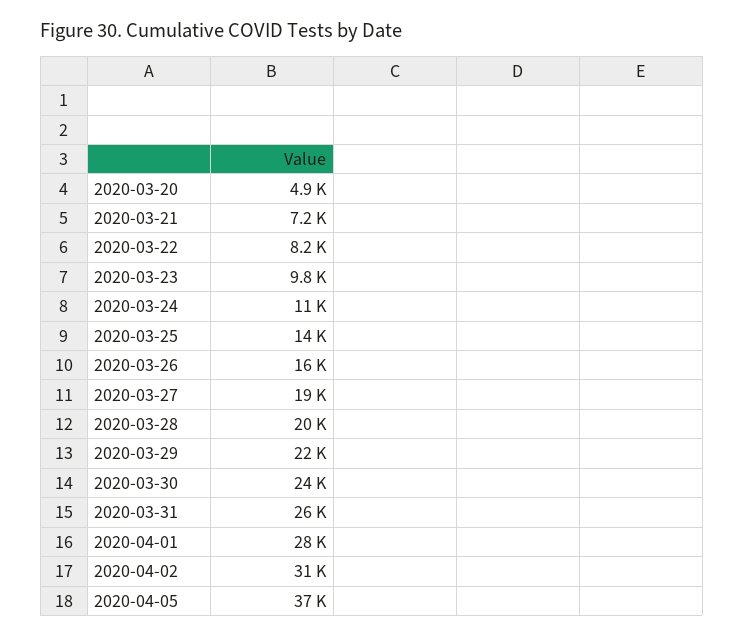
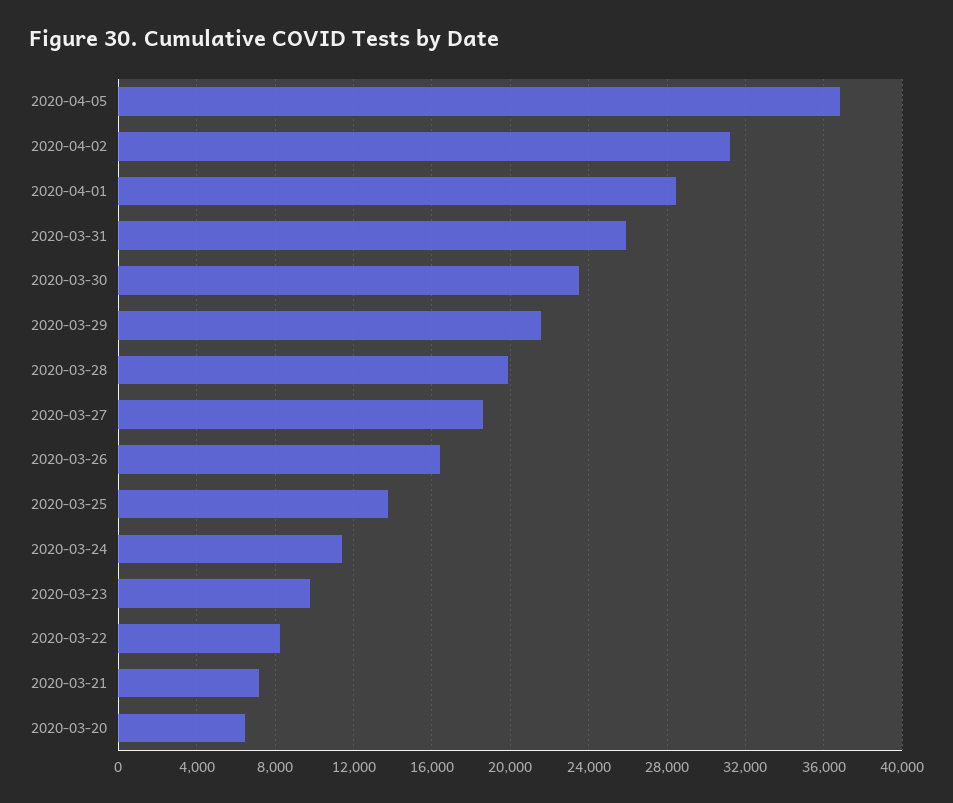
  {
-   "2020-03-20": 4900,
+   "2020-03-20": 6500,
    "2020-03-21": 7200,
    "2020-03-22": 8200,
    "2020-03-23": 9800,
    "2020-03-24": 11000,
    "2020-03-25": 14000,
    "2020-03-26": 16000,
    "2020-03-27": 19000,
    "2020-03-28": 20000,
    "2020-03-29": 22000,
    "2020-03-30": 24000,
    "2020-03-31": 26000,
    "2020-04-01": 28000,
    "2020-04-02": 31000,
    "2020-04-05": 37000
  }

